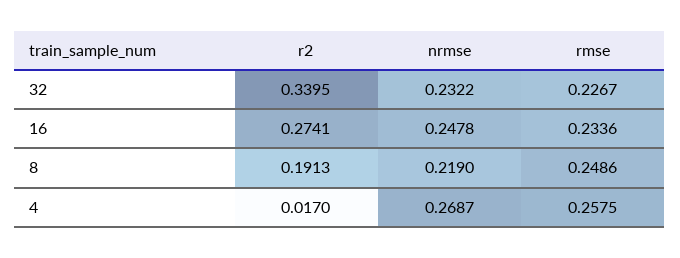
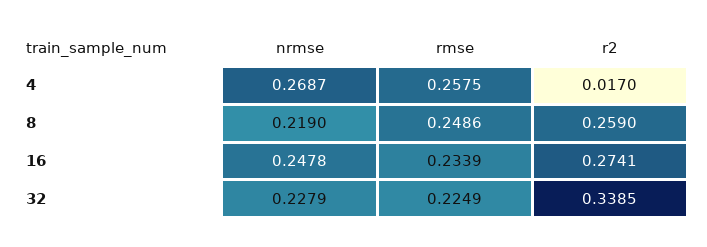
  {
    "r2": {
-     "32": 0.3395,
+     "32": 0.3385,
      "16": 0.2741,
-     "8": 0.1913,
+     "8": 0.259,
      "4": 0.017
    },
    "nrmse": {
-     "32": 0.2322,
+     "32": 0.2279,
      "16": 0.2478,
      "8": 0.219,
      "4": 0.2687
    },
    "rmse": {
-     "32": 0.2267,
+     "32": 0.2249,
-     "16": 0.2336,
+     "16": 0.2339,
      "8": 0.2486,
      "4": 0.2575
    }
  }

